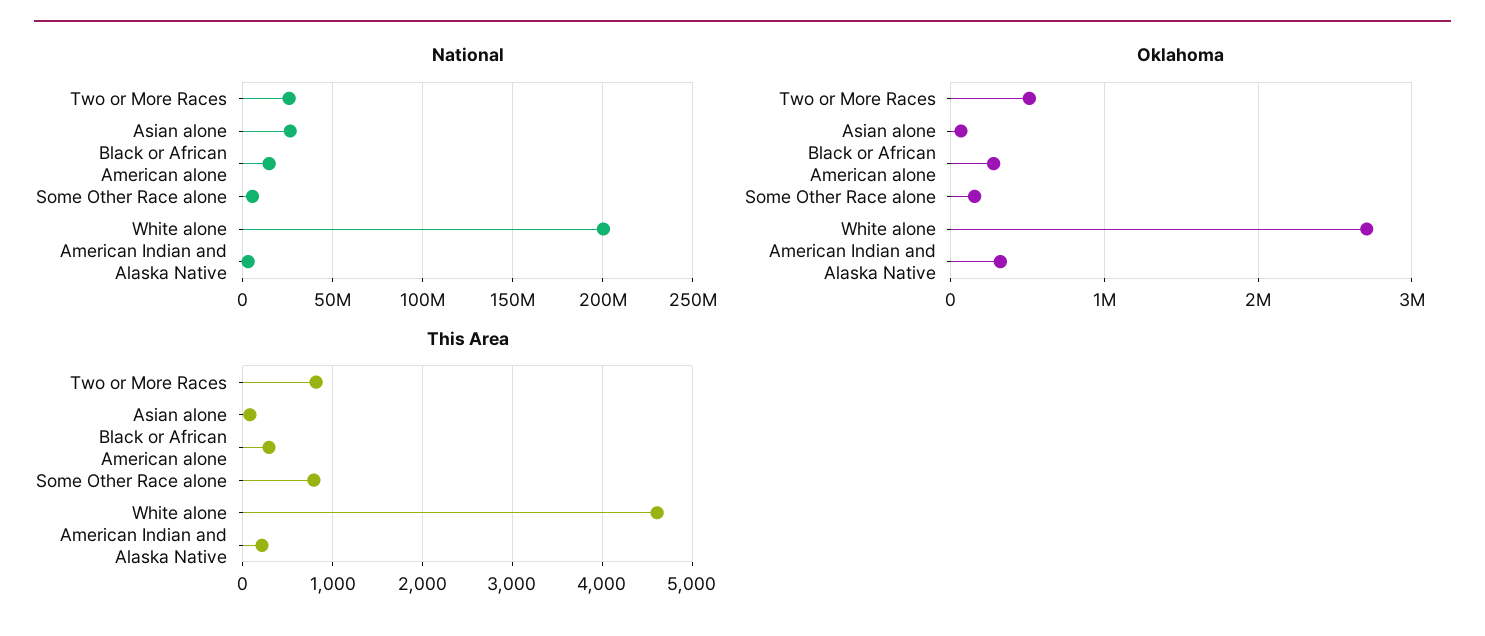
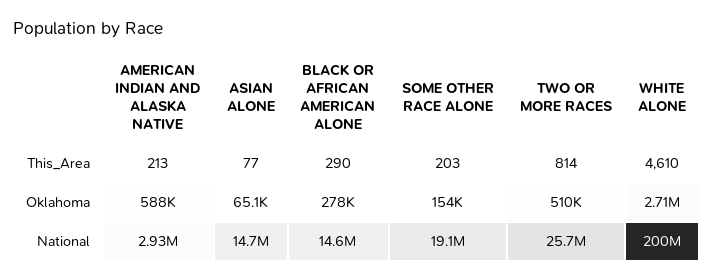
  {
    "National": {
      "Two or More Races": 25700000,
-     "Asian alone": 25000000,
+     "Asian alone": 14700000,
      "Black or African American alone": 14600000,
-     "Some Other Race alone": 5000000,
+     "Some Other Race alone": 19100000,
      "White alone": 200000000,
      "American Indian and Alaska Native": 2930000
    },
    "Oklahoma": {
      "Two or More Races": 510000,
      "Asian alone": 65100,
      "Black or African American alone": 278000,
      "Some Other Race alone": 154000,
      "White alone": 2710000,
-     "American Indian and Alaska Native": 300000
+     "American Indian and Alaska Native": 588000
    },
    "This Area": {
      "Two or More Races": 814,
      "Asian alone": 77,
      "Black or African American alone": 290,
-     "Some Other Race alone": 800,
+     "Some Other Race alone": 203,
      "White alone": 4610,
      "American Indian and Alaska Native": 213
    }
  }

